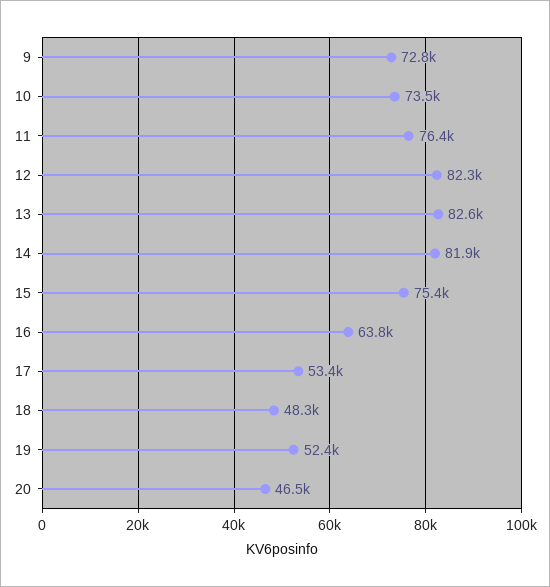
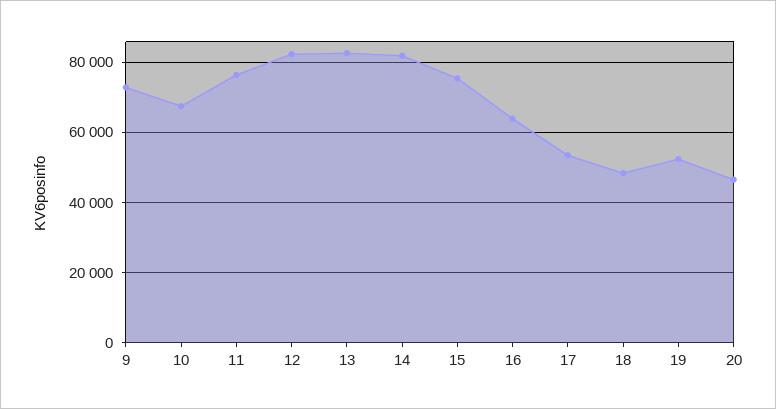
  {
    "9": 72800,
-   "10": 73500,
+   "10": 68000,
    "11": 76400,
    "12": 82300,
    "13": 82600,
    "14": 81900,
    "15": 75400,
    "16": 63800,
    "17": 53400,
    "18": 48300,
    "19": 52400,
    "20": 46500
  }

